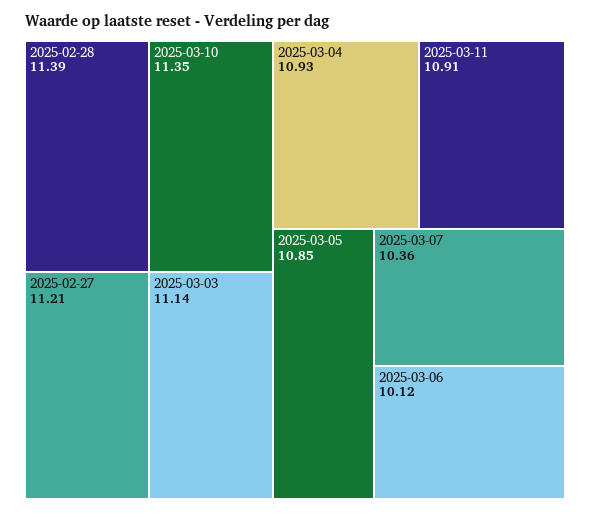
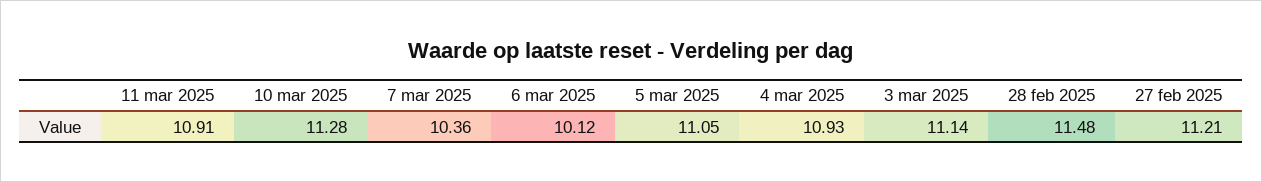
  {
-   "2025-02-28": 11.39,
+   "2025-02-28": 11.48,
-   "2025-03-10": 11.35,
+   "2025-03-10": 11.28,
    "2025-02-27": 11.21,
    "2025-03-03": 11.14,
    "2025-03-04": 10.93,
    "2025-03-11": 10.91,
-   "2025-03-05": 10.85,
+   "2025-03-05": 11.05,
    "2025-03-07": 10.36,
    "2025-03-06": 10.12
  }

